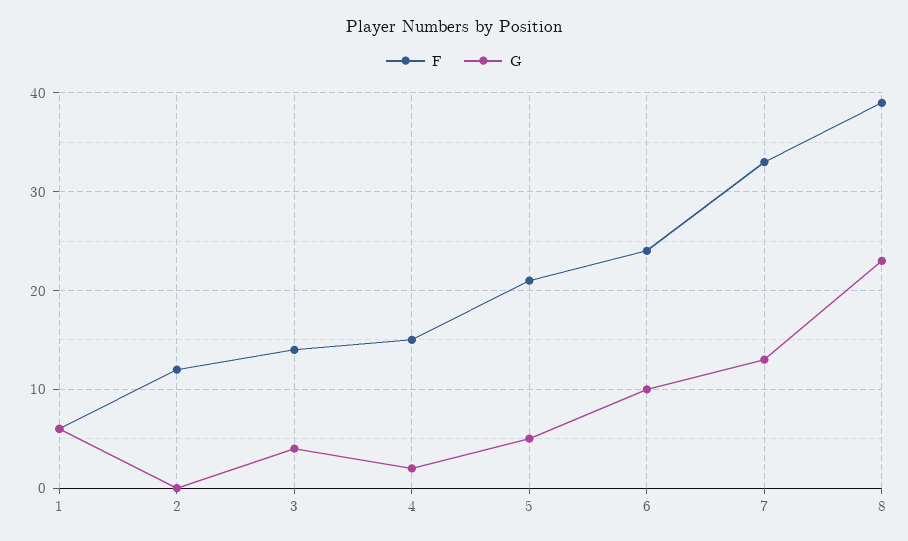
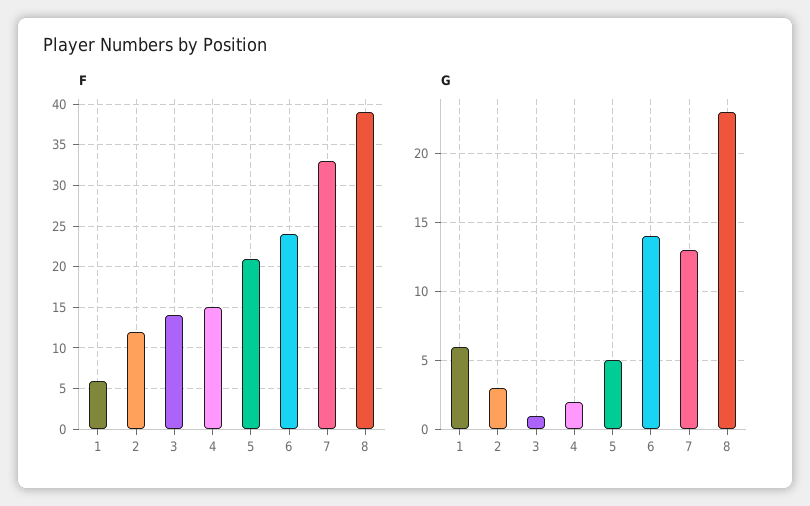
  {
    "F": {
      "1": 6,
      "2": 12,
      "3": 14,
      "4": 15,
      "5": 21,
      "6": 24,
      "7": 33,
      "8": 39
    },
    "G": {
      "1": 6,
-     "2": 0,
+     "2": 3,
-     "3": 4,
+     "3": 1,
      "4": 2,
      "5": 5,
-     "6": 10,
+     "6": 14,
      "7": 13,
      "8": 23
    }
  }

